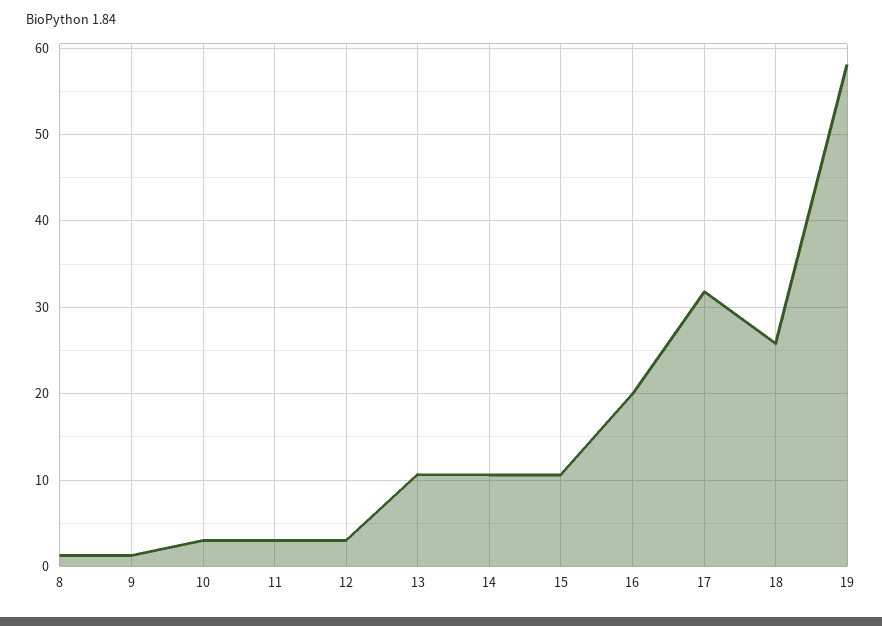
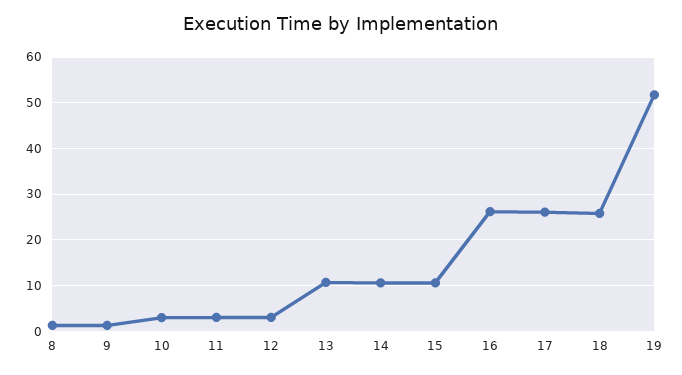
  {
    "8": 1,
    "9": 1,
    "10": 3,
    "11": 3,
    "12": 3,
    "13": 11,
    "14": 11,
    "15": 11,
-   "16": 20,
+   "16": 26,
-   "17": 32,
+   "17": 26,
    "18": 26,
-   "19": 58
+   "19": 52
  }

